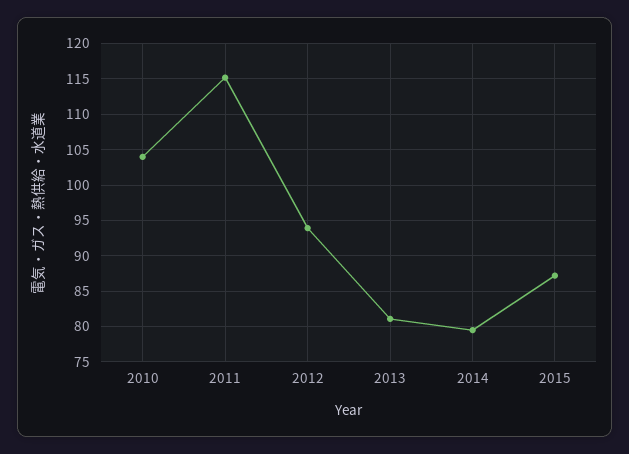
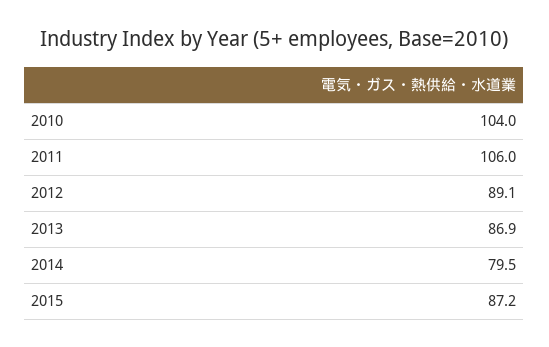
  {
    "2010": 104,
-   "2011": 115,
+   "2011": 106,
-   "2012": 94,
+   "2012": 89.1,
-   "2013": 81,
+   "2013": 86.9,
    "2014": 79.5,
    "2015": 87.2
  }

